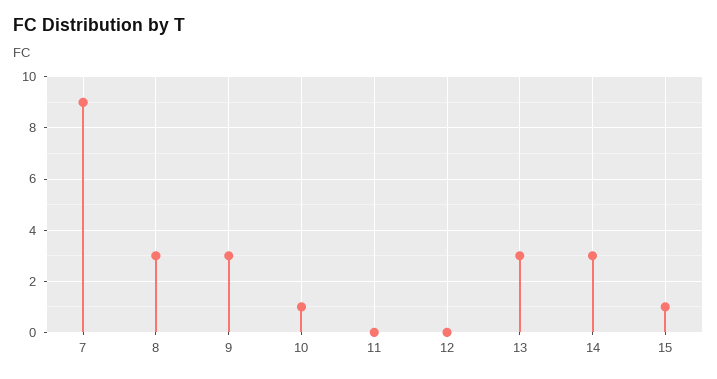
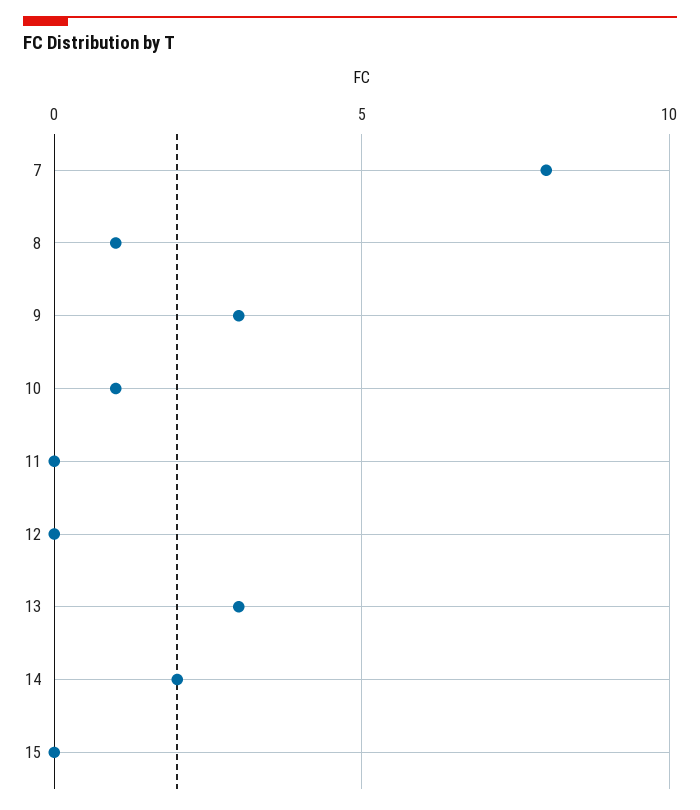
  {
-   "7": 9,
+   "7": 8,
-   "8": 3,
+   "8": 1,
    "9": 3,
    "10": 1,
    "11": 0,
    "12": 0,
    "13": 3,
-   "14": 3,
+   "14": 2,
-   "15": 1
+   "15": 0
  }

